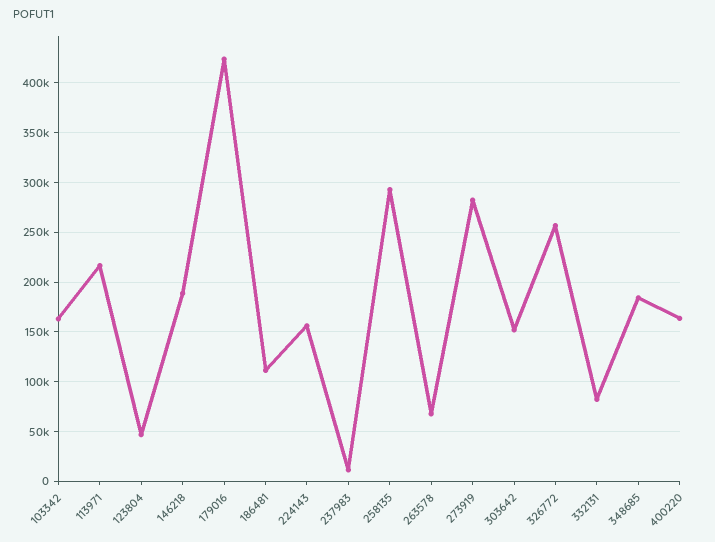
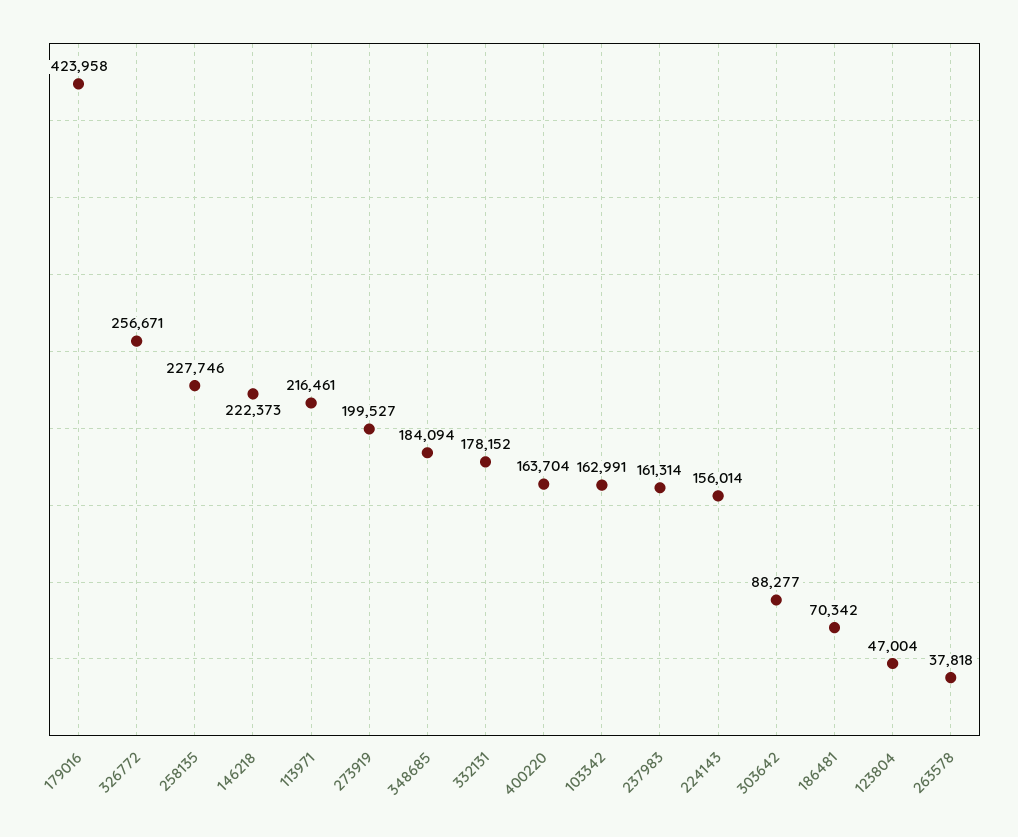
  {
    "103342": 162991,
    "113971": 216461,
    "123804": 47004,
-   "146218": 190000,
+   "146218": 222373,
    "179016": 423958,
-   "186481": 110000,
+   "186481": 70342,
    "224143": 156014,
-   "237983": 10000,
+   "237983": 161314,
-   "258135": 290000,
+   "258135": 227746,
-   "263578": 70000,
+   "263578": 37818,
-   "273919": 280000,
+   "273919": 199527,
-   "303642": 150000,
+   "303642": 88277,
    "326772": 256671,
-   "332131": 80000,
+   "332131": 178152,
    "348685": 184094,
    "400220": 163704
  }

